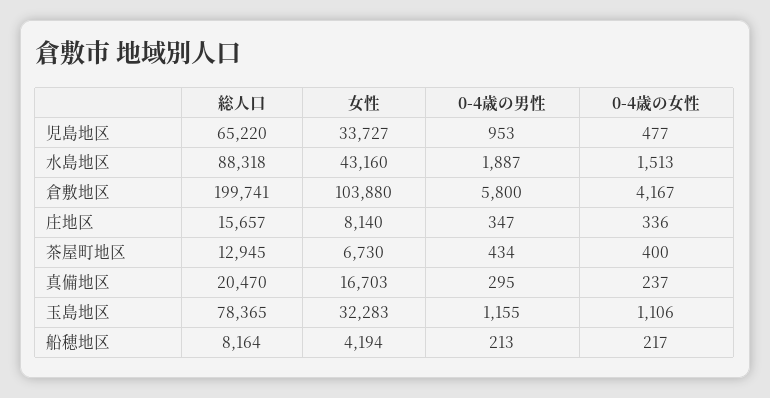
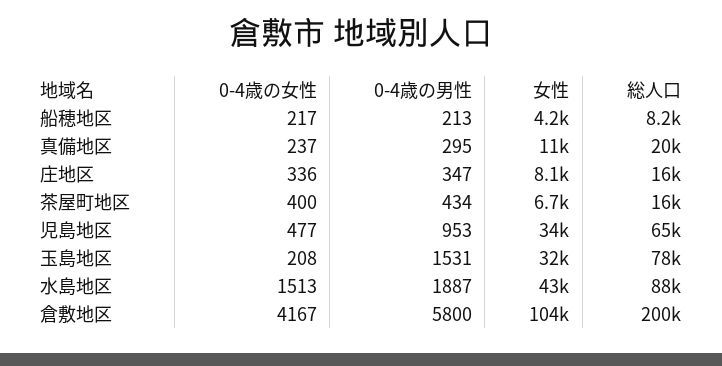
  {
    "総人口": {
      "児島地区": 65220,
      "水島地区": 88318,
      "倉敷地区": 199741,
      "庄地区": 15657,
-     "茶屋町地区": 12945,
+     "茶屋町地区": 16000,
      "真備地区": 20470,
      "玉島地区": 78365,
      "船穂地区": 8164
    },
    "女性": {
      "児島地区": 33727,
      "水島地区": 43160,
      "倉敷地区": 103880,
      "庄地区": 8140,
      "茶屋町地区": 6730,
-     "真備地区": 16703,
+     "真備地区": 11000,
      "玉島地区": 32283,
      "船穂地区": 4194
    },
    "0-4歳の男性": {
      "児島地区": 953,
      "水島地区": 1887,
      "倉敷地区": 5800,
      "庄地区": 347,
      "茶屋町地区": 434,
      "真備地区": 295,
-     "玉島地区": 1155,
+     "玉島地区": 1531,
      "船穂地区": 213
    },
    "0-4歳の女性": {
      "児島地区": 477,
      "水島地区": 1513,
      "倉敷地区": 4167,
      "庄地区": 336,
      "茶屋町地区": 400,
      "真備地区": 237,
-     "玉島地区": 1106,
+     "玉島地区": 208,
      "船穂地区": 217
    }
  }

